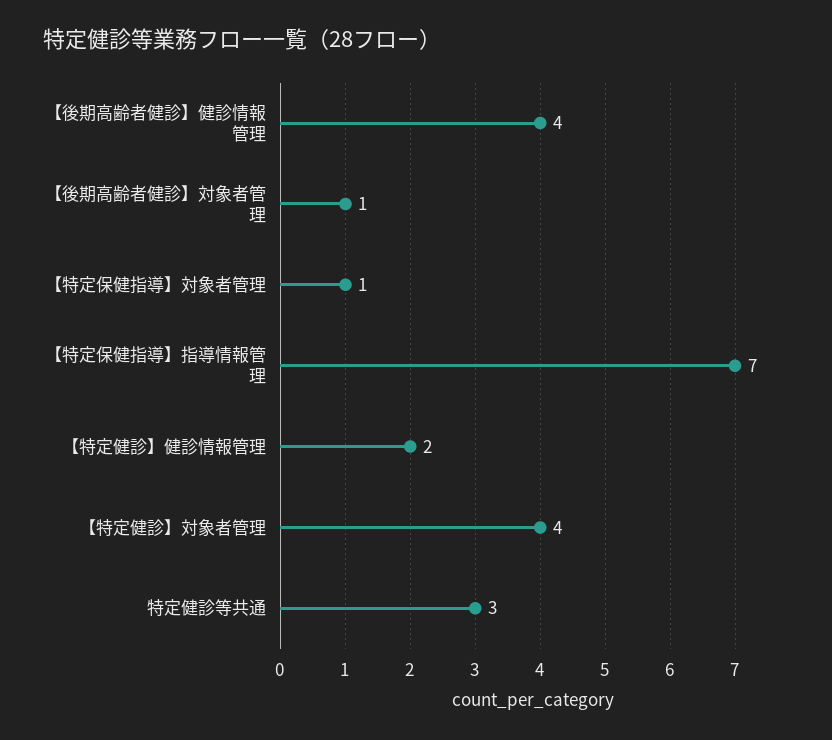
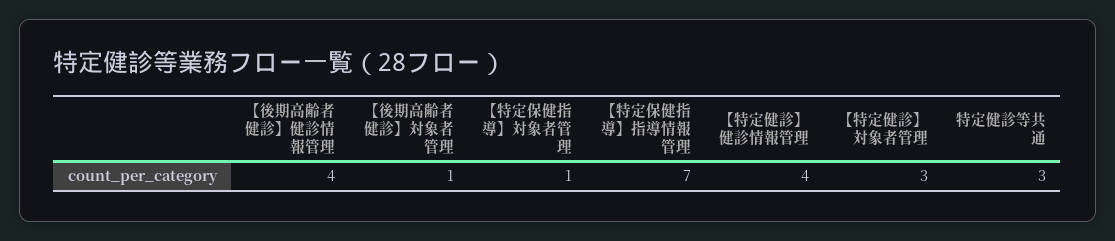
  {
    "【後期高齢者健診】健診情報管理": 4,
    "【後期高齢者健診】対象者管理": 1,
    "【特定保健指導】対象者管理": 1,
    "【特定保健指導】指導情報管理": 7,
-   "【特定健診】健診情報管理": 2,
+   "【特定健診】健診情報管理": 4,
-   "【特定健診】対象者管理": 4,
+   "【特定健診】対象者管理": 3,
    "特定健診等共通": 3
  }

